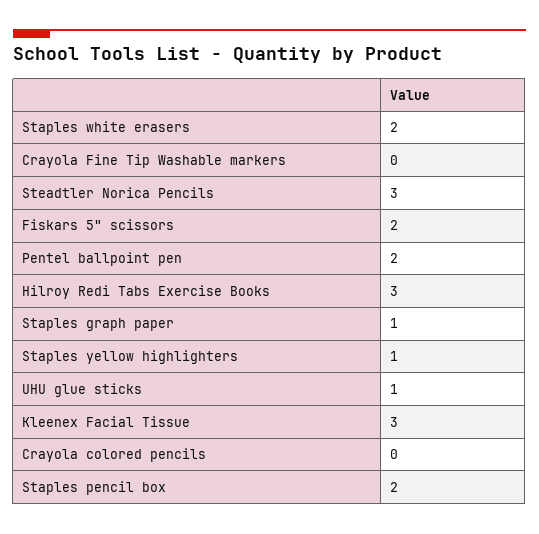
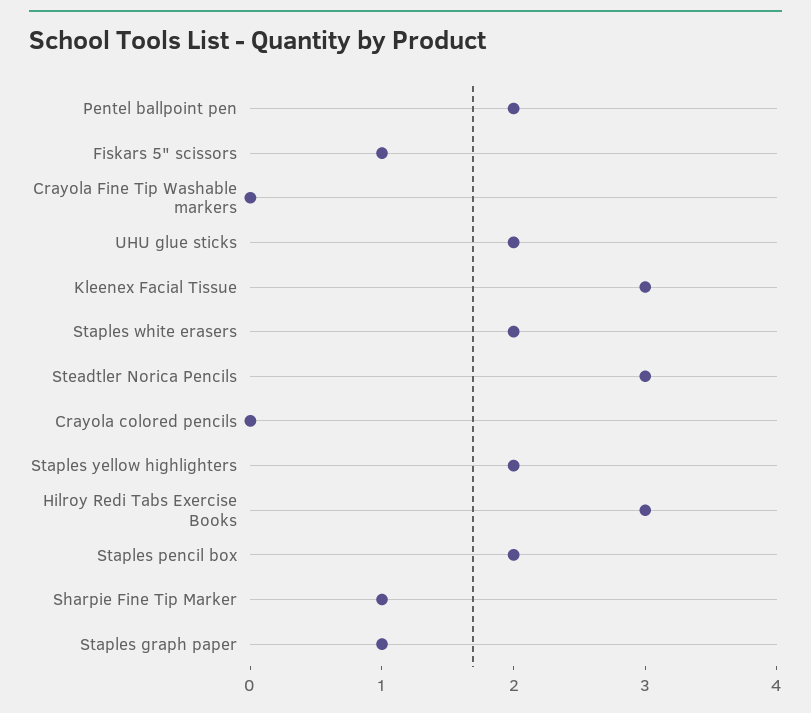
  {
    "Staples white erasers": 2,
    "Crayola Fine Tip Washable markers": 0,
    "Steadtler Norica Pencils": 3,
-   "Fiskars 5\" scissors": 2,
+   "Fiskars 5\" scissors": 1,
    "Pentel ballpoint pen": 2,
    "Hilroy Redi Tabs Exercise Books": 3,
    "Staples graph paper": 1,
-   "Staples yellow highlighters": 1,
+   "Staples yellow highlighters": 2,
-   "UHU glue sticks": 1,
+   "UHU glue sticks": 2,
    "Kleenex Facial Tissue": 3,
    "Crayola colored pencils": 0,
-   "Staples pencil box": 2
+   "Staples pencil box": 2,
+   "Sharpie Fine Tip Marker": 1
  }

